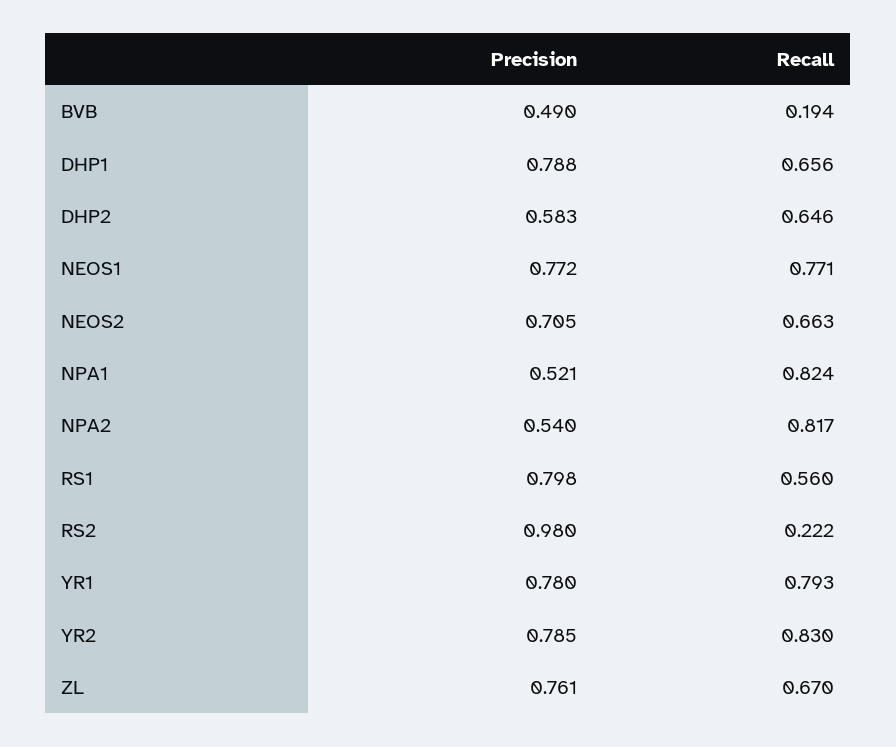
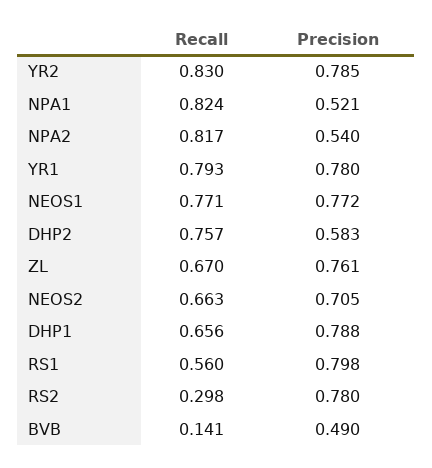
  {
    "Precision": {
      "BVB": 0.49,
      "DHP1": 0.788,
      "DHP2": 0.583,
      "NEOS1": 0.772,
      "NEOS2": 0.705,
      "NPA1": 0.521,
      "NPA2": 0.54,
      "RS1": 0.798,
-     "RS2": 0.98,
+     "RS2": 0.78,
      "YR1": 0.78,
      "YR2": 0.785,
      "ZL": 0.761
    },
    "Recall": {
-     "BVB": 0.194,
+     "BVB": 0.141,
      "DHP1": 0.656,
-     "DHP2": 0.646,
+     "DHP2": 0.757,
      "NEOS1": 0.771,
      "NEOS2": 0.663,
      "NPA1": 0.824,
      "NPA2": 0.817,
      "RS1": 0.56,
-     "RS2": 0.222,
+     "RS2": 0.298,
      "YR1": 0.793,
      "YR2": 0.83,
      "ZL": 0.67
    }
  }

